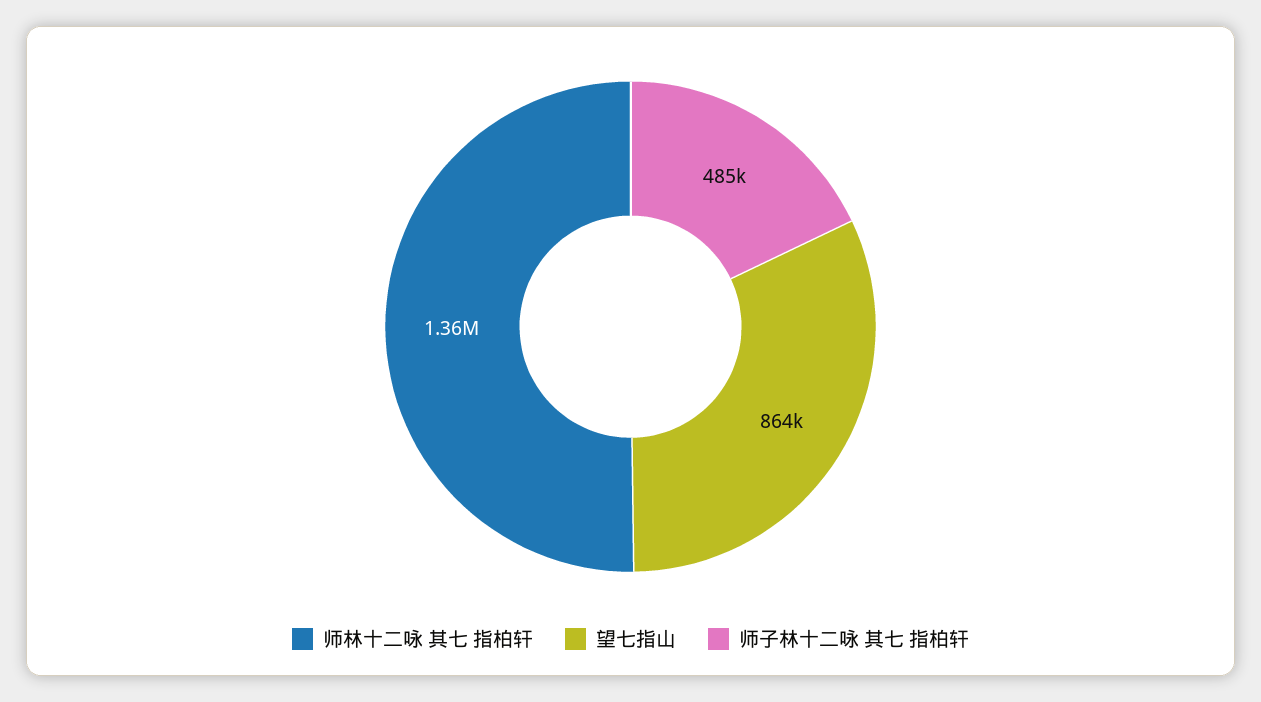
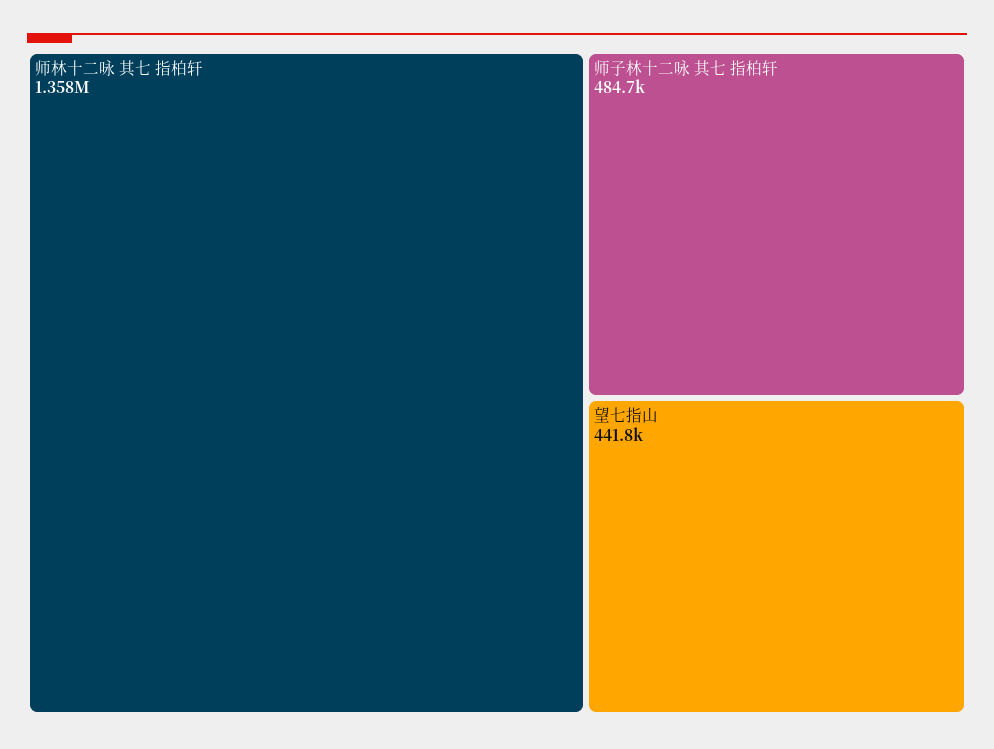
  {
    "师林十二咏 其七 指柏轩": 1358000,
-   "望七指山": 864000,
+   "望七指山": 441800,
    "师子林十二咏 其七 指柏轩": 484700
  }

